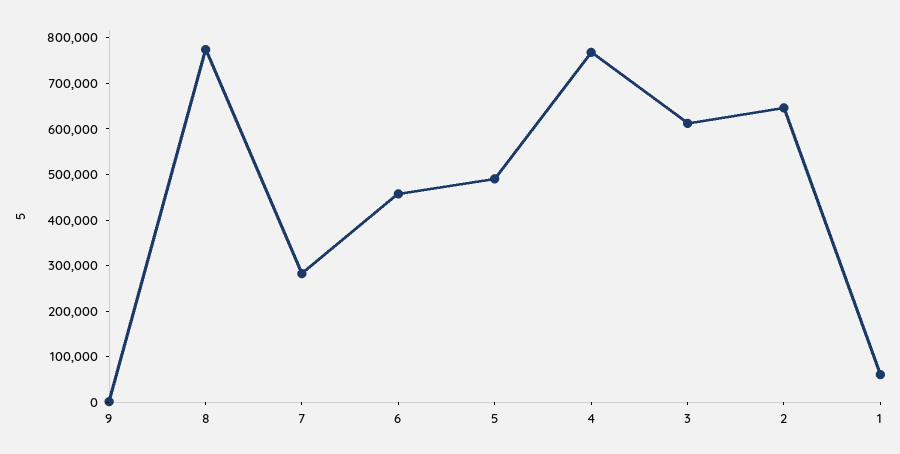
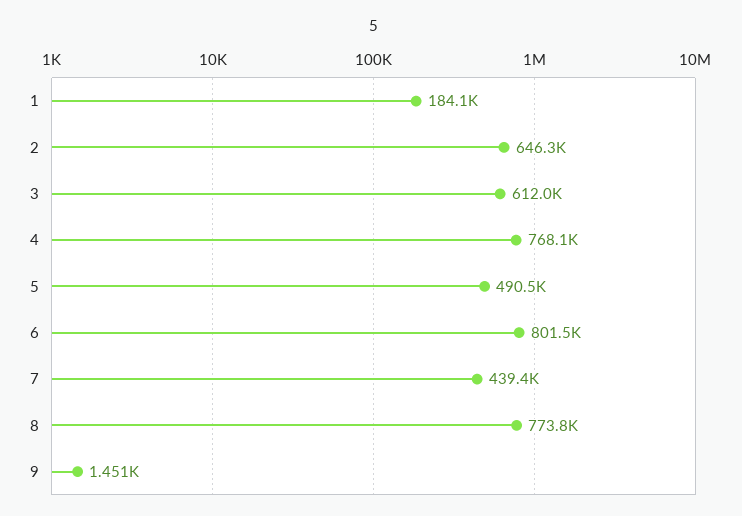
  {
    "9": 1451,
    "8": 773800,
-   "7": 280000,
+   "7": 439400,
-   "6": 460000,
+   "6": 801500,
    "5": 490500,
    "4": 768100,
    "3": 612000,
    "2": 646300,
-   "1": 60000
+   "1": 184100
  }

